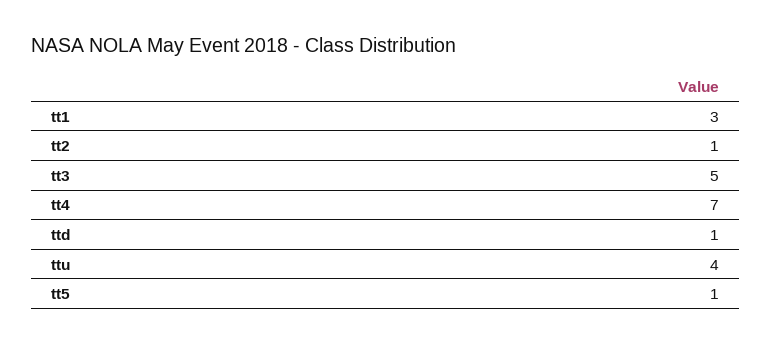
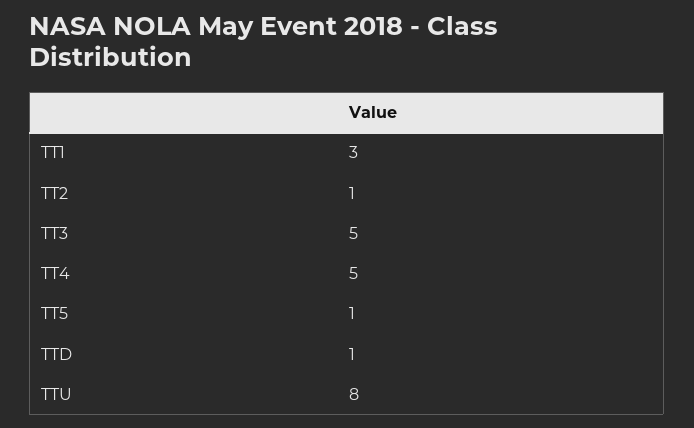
  {
    "tt1": 3,
    "tt2": 1,
    "tt3": 5,
-   "tt4": 7,
+   "tt4": 5,
    "ttd": 1,
-   "ttu": 4,
+   "ttu": 8,
    "tt5": 1
  }

